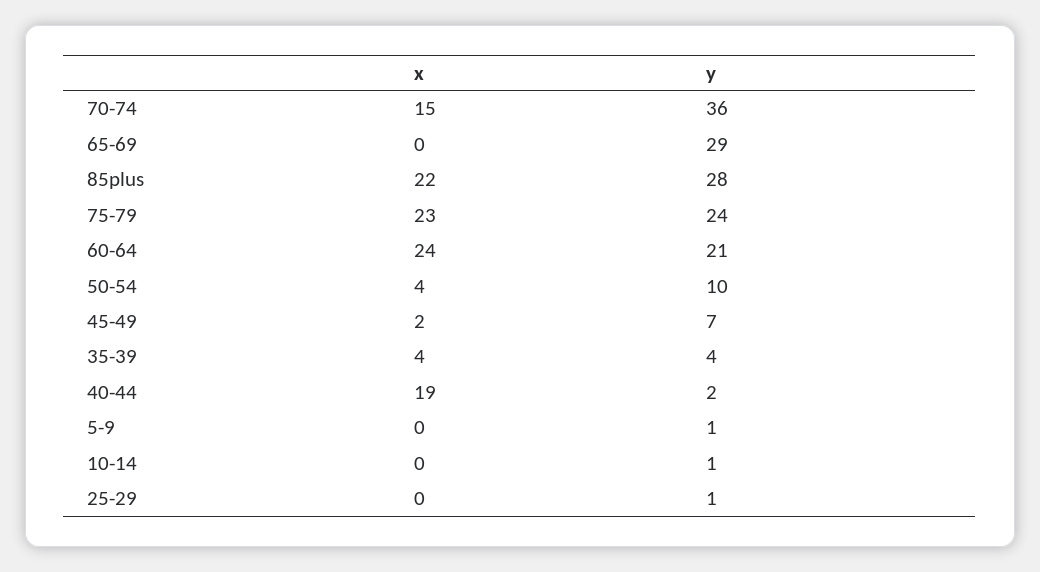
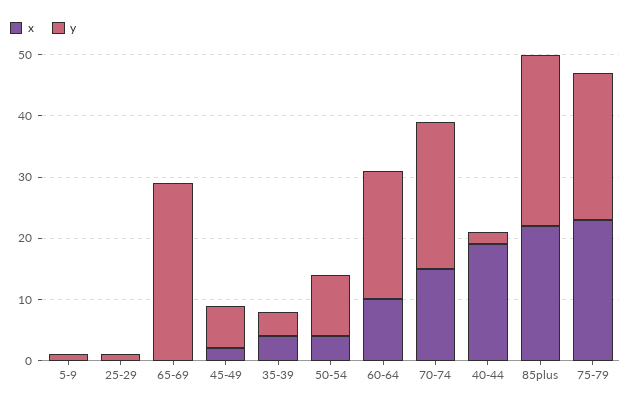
  {
    "x": {
      "70-74": 15,
      "65-69": 0,
      "85plus": 22,
      "75-79": 23,
-     "60-64": 24,
+     "60-64": 10,
      "50-54": 4,
      "45-49": 2,
      "35-39": 4,
      "40-44": 19,
      "5-9": 0,
-     "10-14": 0,
      "25-29": 0
    },
    "y": {
-     "70-74": 36,
+     "70-74": 25,
      "65-69": 29,
      "85plus": 28,
      "75-79": 24,
      "60-64": 21,
      "50-54": 10,
      "45-49": 7,
      "35-39": 4,
      "40-44": 2,
      "5-9": 1,
-     "10-14": 1,
      "25-29": 1
    }
  }

